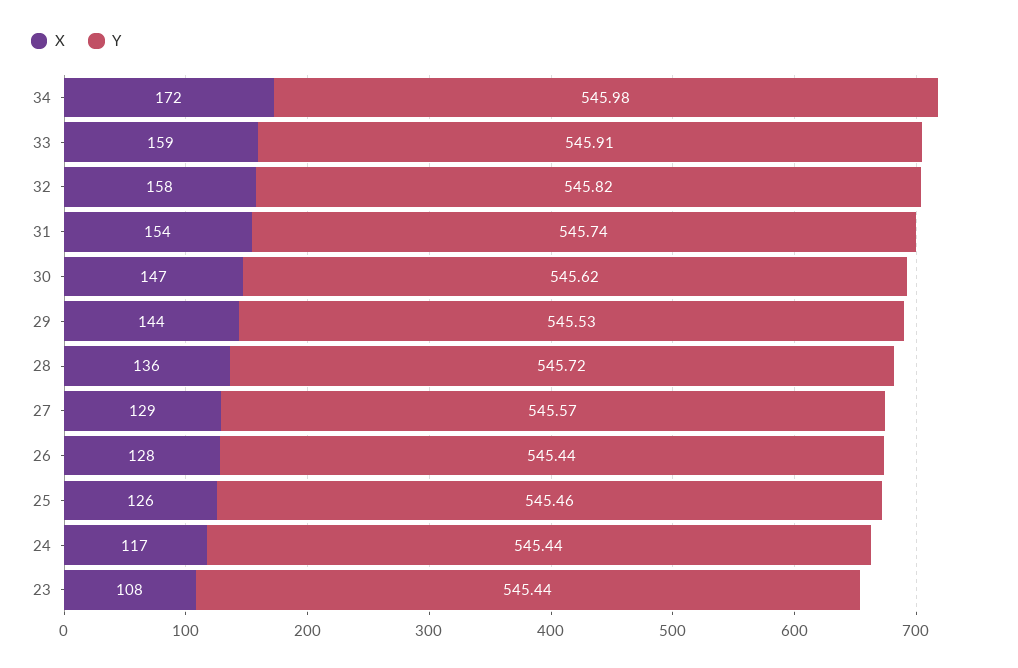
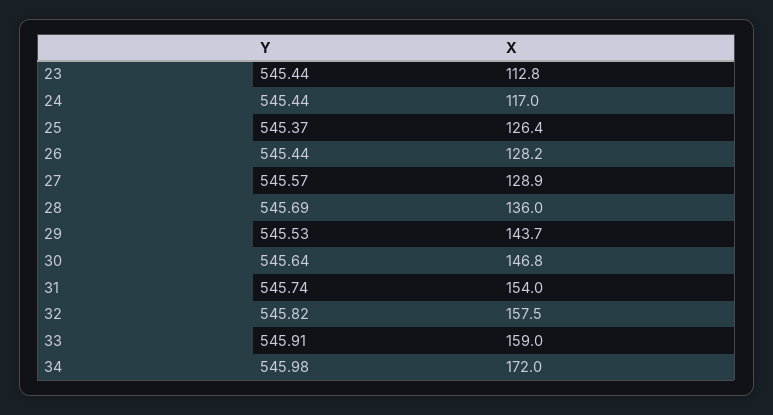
  {
    "X": {
      "34": 172,
      "33": 159,
      "32": 157.5,
      "31": 154,
      "30": 146.8,
      "29": 143.7,
      "28": 136,
      "27": 128.9,
      "26": 128.2,
      "25": 126.4,
      "24": 117,
-     "23": 108
+     "23": 112.8
    },
    "Y": {
      "34": 545.98,
      "33": 545.91,
      "32": 545.82,
      "31": 545.74,
-     "30": 545.62,
+     "30": 545.64,
      "29": 545.53,
-     "28": 545.72,
+     "28": 545.69,
      "27": 545.57,
      "26": 545.44,
-     "25": 545.46,
+     "25": 545.37,
      "24": 545.44,
      "23": 545.44
    }
  }

